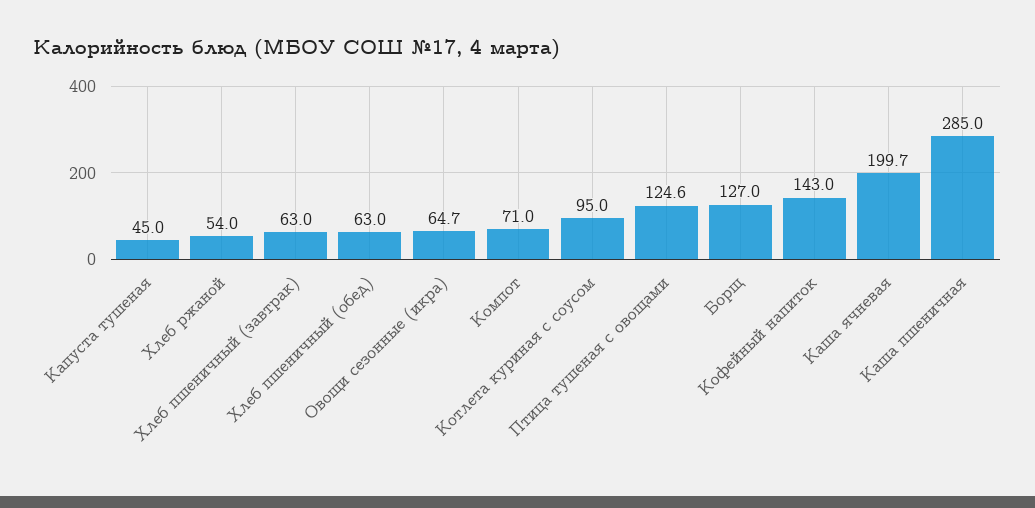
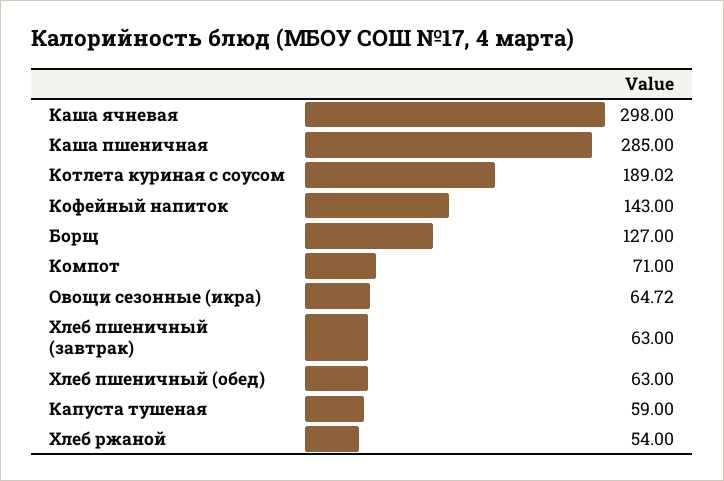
  {
-   "Капуста тушеная": 45,
+   "Капуста тушеная": 59,
    "Хлеб ржаной": 54,
    "Хлеб пшеничный (завтрак)": 63,
    "Хлеб пшеничный (обед)": 63,
    "Овощи сезонные (икра)": 64.72,
    "Компот": 71,
-   "Котлета куриная с соусом": 95,
+   "Котлета куриная с соусом": 189.02,
-   "Птица тушеная с овощами": 124.6,
    "Борщ": 127,
    "Кофейный напиток": 143,
-   "Каша ячневая": 199.7,
+   "Каша ячневая": 298,
    "Каша пшеничная": 285
  }

